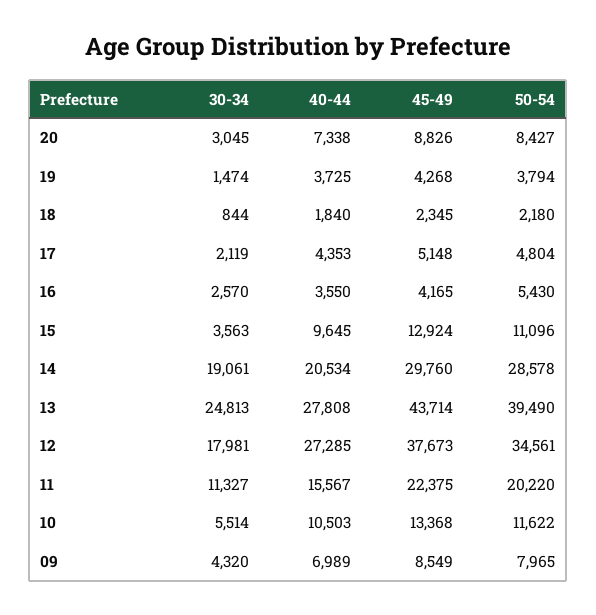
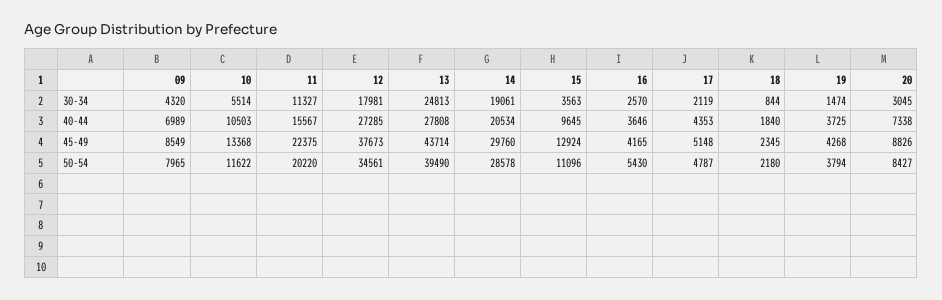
  {
    "30-34": {
      "20": 3045,
      "19": 1474,
      "18": 844,
      "17": 2119,
      "16": 2570,
      "15": 3563,
      "14": 19061,
      "13": 24813,
      "12": 17981,
      "11": 11327,
      "10": 5514,
      "09": 4320
    },
    "40-44": {
      "20": 7338,
      "19": 3725,
      "18": 1840,
      "17": 4353,
-     "16": 3550,
+     "16": 3646,
      "15": 9645,
      "14": 20534,
      "13": 27808,
      "12": 27285,
      "11": 15567,
      "10": 10503,
      "09": 6989
    },
    "45-49": {
      "20": 8826,
      "19": 4268,
      "18": 2345,
      "17": 5148,
      "16": 4165,
      "15": 12924,
      "14": 29760,
      "13": 43714,
      "12": 37673,
      "11": 22375,
      "10": 13368,
      "09": 8549
    },
    "50-54": {
      "20": 8427,
      "19": 3794,
      "18": 2180,
-     "17": 4804,
+     "17": 4787,
      "16": 5430,
      "15": 11096,
      "14": 28578,
      "13": 39490,
      "12": 34561,
      "11": 20220,
      "10": 11622,
      "09": 7965
    }
  }

